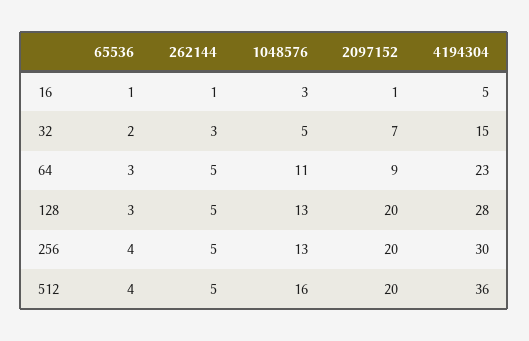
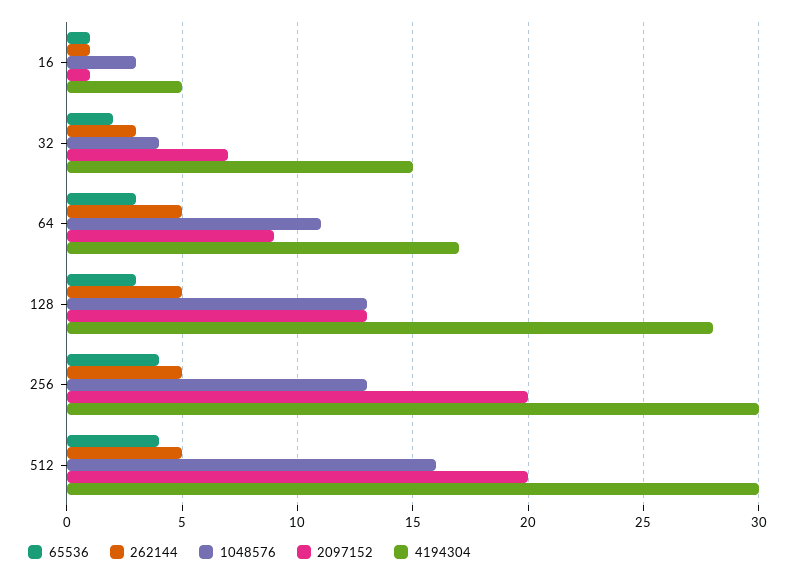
  {
    "65536": {
      "16": 1,
      "32": 2,
      "64": 3,
      "128": 3,
      "256": 4,
      "512": 4
    },
    "262144": {
      "16": 1,
      "32": 3,
      "64": 5,
      "128": 5,
      "256": 5,
      "512": 5
    },
    "1048576": {
      "16": 3,
-     "32": 5,
+     "32": 4,
      "64": 11,
      "128": 13,
      "256": 13,
      "512": 16
    },
    "2097152": {
      "16": 1,
      "32": 7,
      "64": 9,
-     "128": 20,
+     "128": 13,
      "256": 20,
      "512": 20
    },
    "4194304": {
      "16": 5,
      "32": 15,
-     "64": 23,
+     "64": 17,
      "128": 28,
      "256": 30,
-     "512": 36
+     "512": 30
    }
  }

